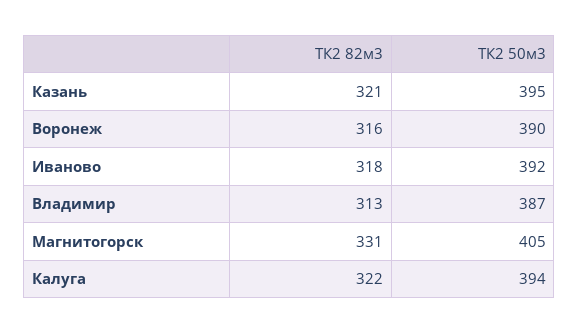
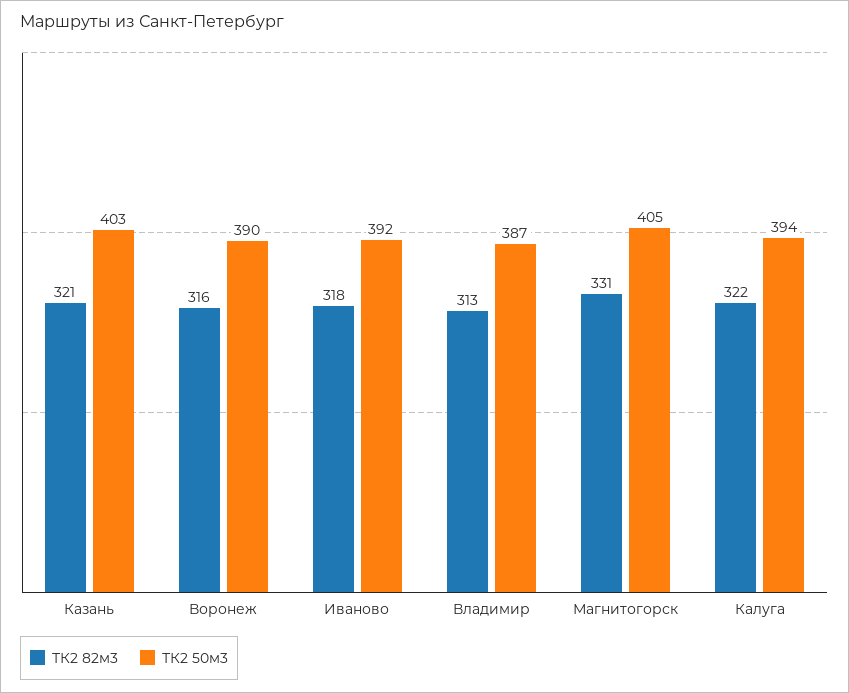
  {
    "ТК2 82м3": {
      "Казань": 321,
      "Воронеж": 316,
      "Иваново": 318,
      "Владимир": 313,
      "Магнитогорск": 331,
      "Калуга": 322
    },
    "ТК2 50м3": {
-     "Казань": 395,
+     "Казань": 403,
      "Воронеж": 390,
      "Иваново": 392,
      "Владимир": 387,
      "Магнитогорск": 405,
      "Калуга": 394
    }
  }

